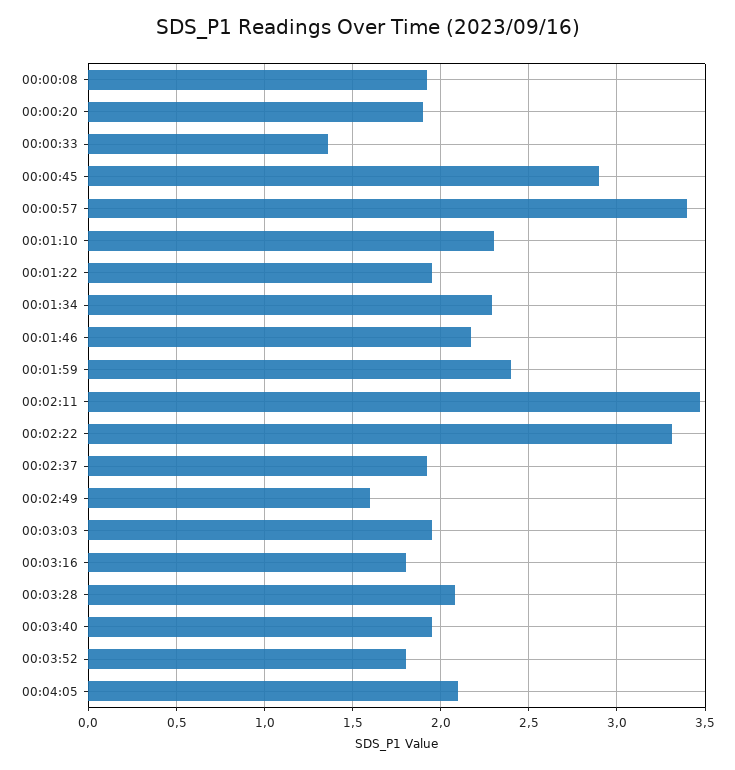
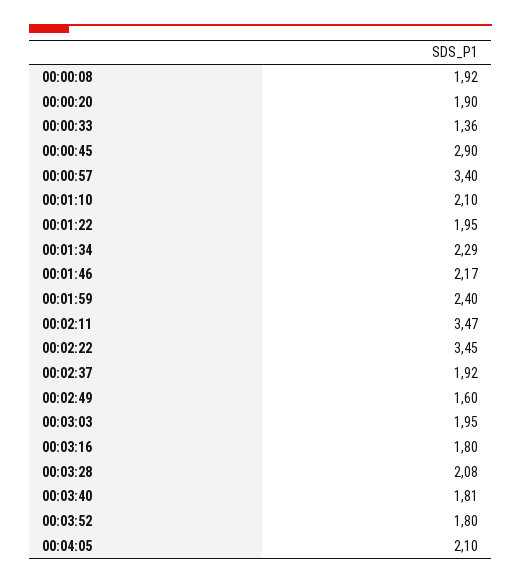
  {
    "00:00:08": 1.92,
    "00:00:20": 1.9,
    "00:00:33": 1.36,
    "00:00:45": 2.9,
    "00:00:57": 3.4,
-   "00:01:10": 2.3,
+   "00:01:10": 2.1,
    "00:01:22": 1.95,
    "00:01:34": 2.29,
    "00:01:46": 2.17,
    "00:01:59": 2.4,
    "00:02:11": 3.47,
-   "00:02:22": 3.3,
+   "00:02:22": 3.45,
    "00:02:37": 1.92,
    "00:02:49": 1.6,
    "00:03:03": 1.95,
    "00:03:16": 1.8,
    "00:03:28": 2.08,
-   "00:03:40": 1.95,
+   "00:03:40": 1.81,
    "00:03:52": 1.8,
    "00:04:05": 2.1
  }

